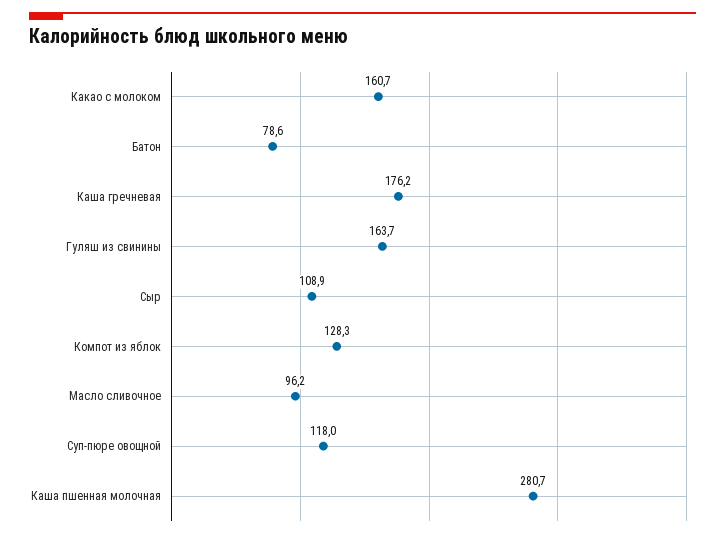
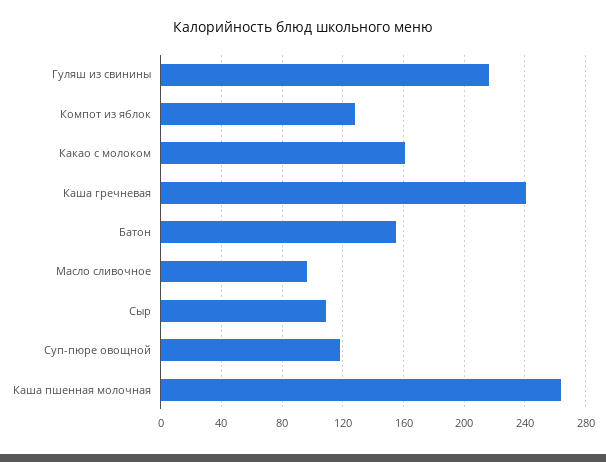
  {
    "Какао с молоком": 160.7,
-   "Батон": 78.6,
+   "Батон": 155,
-   "Каша гречневая": 176.2,
+   "Каша гречневая": 240,
-   "Гуляш из свинины": 163.7,
+   "Гуляш из свинины": 215,
    "Сыр": 108.9,
    "Компот из яблок": 128.3,
    "Масло сливочное": 96.2,
    "Суп-пюре овощной": 118,
-   "Каша пшенная молочная": 280.7
+   "Каша пшенная молочная": 265
  }

